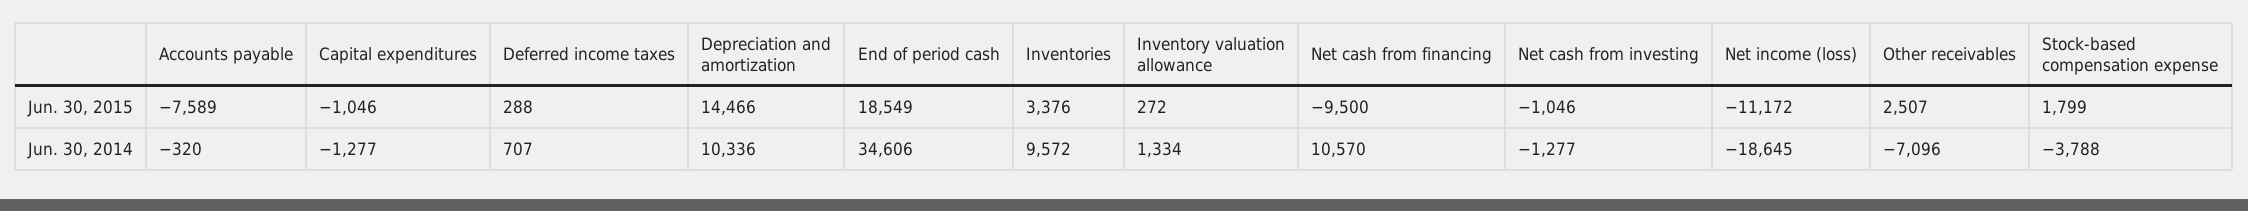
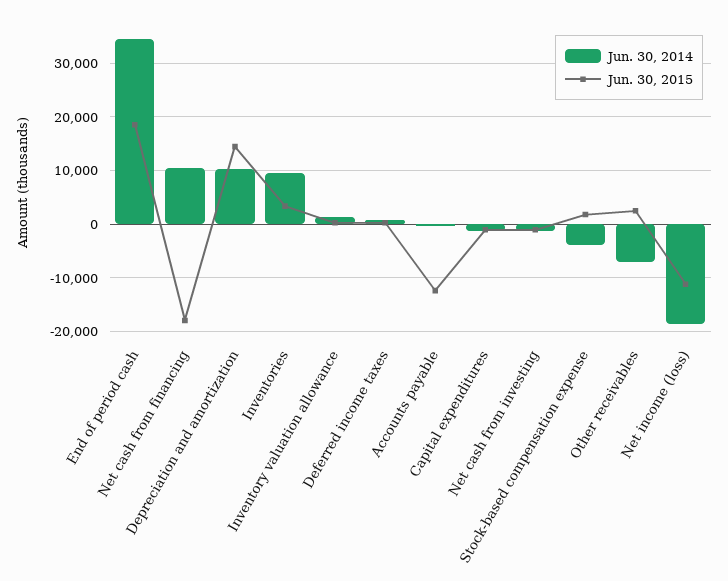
  {
    "Jun. 30, 2015": {
-     "Accounts payable": -7589,
+     "Accounts payable": -12000,
      "Capital expenditures": -1046,
      "Deferred income taxes": 288,
      "Depreciation and amortization": 14466,
      "End of period cash": 18549,
      "Inventories": 3376,
      "Inventory valuation allowance": 272,
-     "Net cash from financing": -9500,
+     "Net cash from financing": -18000,
      "Net cash from investing": -1046,
      "Net income (loss)": -11172,
      "Other receivables": 2507,
      "Stock-based compensation expense": 1799
    },
    "Jun. 30, 2014": {
      "Accounts payable": -320,
      "Capital expenditures": -1277,
      "Deferred income taxes": 707,
      "Depreciation and amortization": 10336,
      "End of period cash": 34606,
      "Inventories": 9572,
      "Inventory valuation allowance": 1334,
      "Net cash from financing": 10570,
      "Net cash from investing": -1277,
      "Net income (loss)": -18645,
      "Other receivables": -7096,
      "Stock-based compensation expense": -3788
    }
  }

